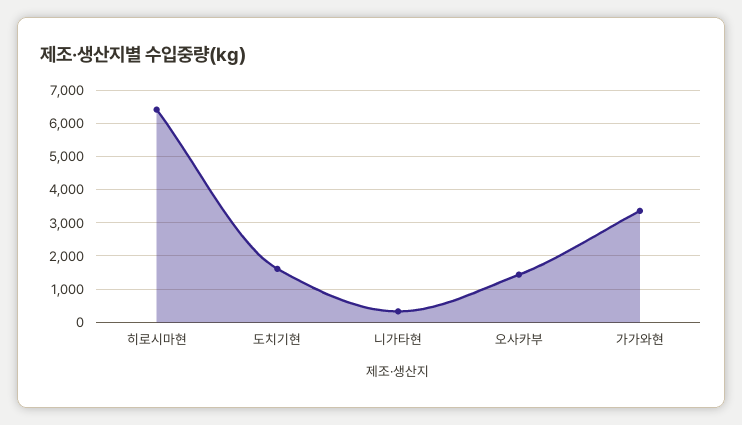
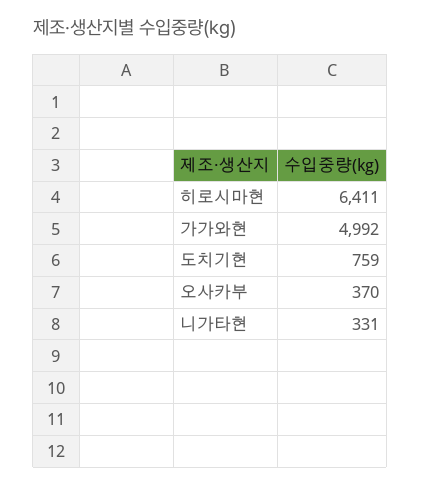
  {
    "히로시마현": 6411,
-   "도치기현": 1600,
+   "도치기현": 759,
    "니가타현": 331,
-   "오사카부": 1400,
+   "오사카부": 370,
-   "가가와현": 3400
+   "가가와현": 4992
  }

